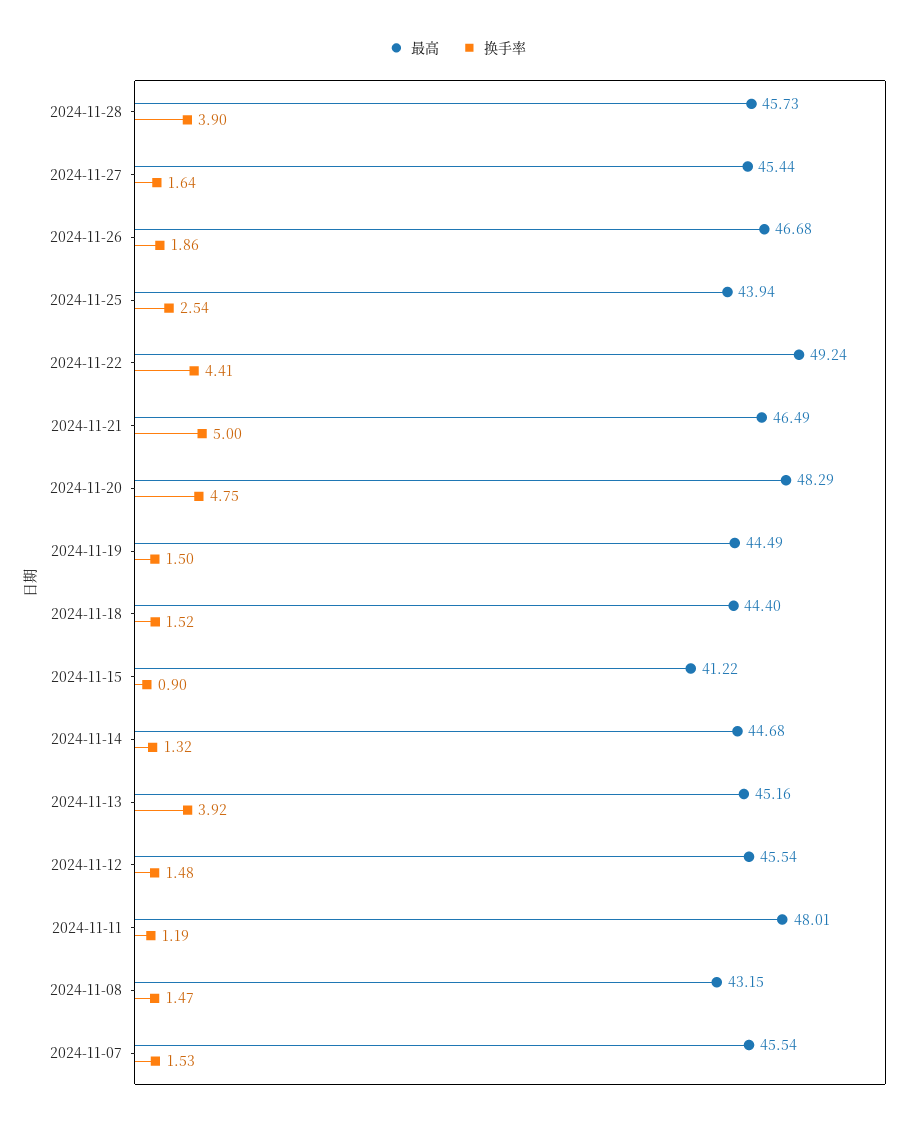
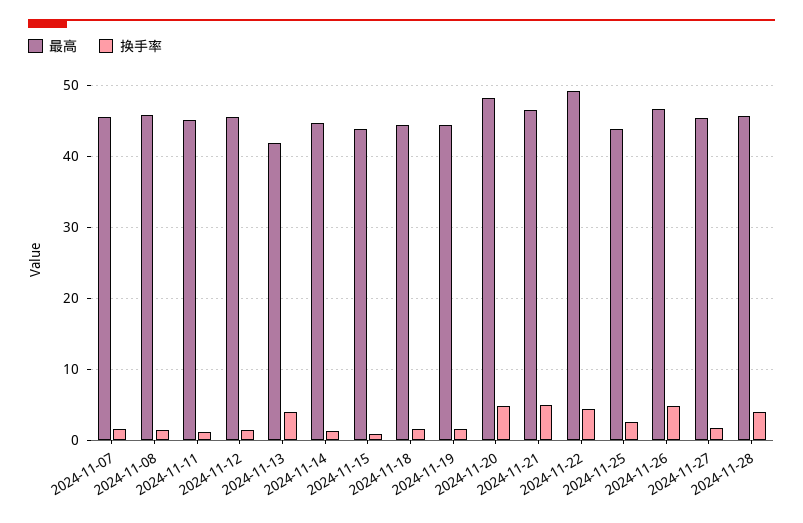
  {
    "最高": {
      "2024-11-28": 45.73,
      "2024-11-27": 45.44,
      "2024-11-26": 46.68,
      "2024-11-25": 43.94,
      "2024-11-22": 49.24,
      "2024-11-21": 46.49,
      "2024-11-20": 48.29,
      "2024-11-19": 44.49,
      "2024-11-18": 44.4,
-     "2024-11-15": 41.22,
+     "2024-11-15": 44,
      "2024-11-14": 44.68,
-     "2024-11-13": 45.16,
+     "2024-11-13": 42,
      "2024-11-12": 45.54,
-     "2024-11-11": 48.01,
+     "2024-11-11": 45,
-     "2024-11-08": 43.15,
+     "2024-11-08": 46,
      "2024-11-07": 45.54
    },
    "换手率": {
      "2024-11-28": 3.9,
      "2024-11-27": 1.64,
-     "2024-11-26": 1.86,
+     "2024-11-26": 5,
      "2024-11-25": 2.54,
      "2024-11-22": 4.41,
      "2024-11-21": 5,
      "2024-11-20": 4.75,
      "2024-11-19": 1.5,
      "2024-11-18": 1.52,
      "2024-11-15": 0.9,
      "2024-11-14": 1.32,
      "2024-11-13": 3.92,
      "2024-11-12": 1.48,
      "2024-11-11": 1.19,
      "2024-11-08": 1.47,
      "2024-11-07": 1.53
    }
  }

